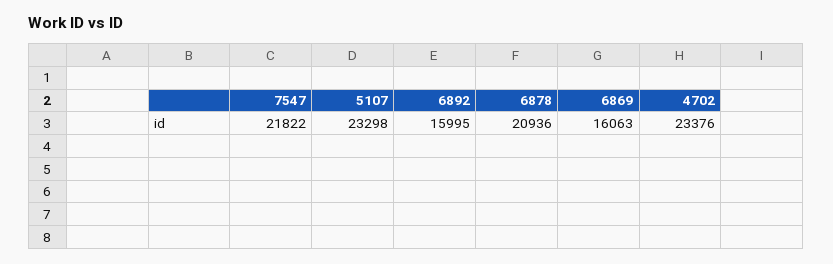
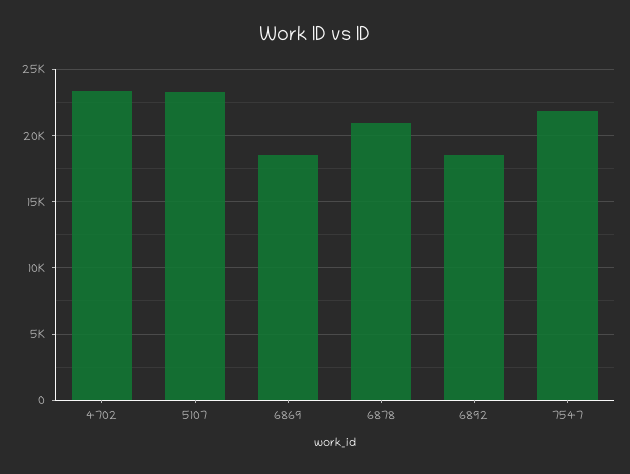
  {
    "7547": 21822,
    "5107": 23298,
-   "6892": 15995,
+   "6892": 18500,
    "6878": 20936,
-   "6869": 16063,
+   "6869": 18500,
    "4702": 23376
  }

